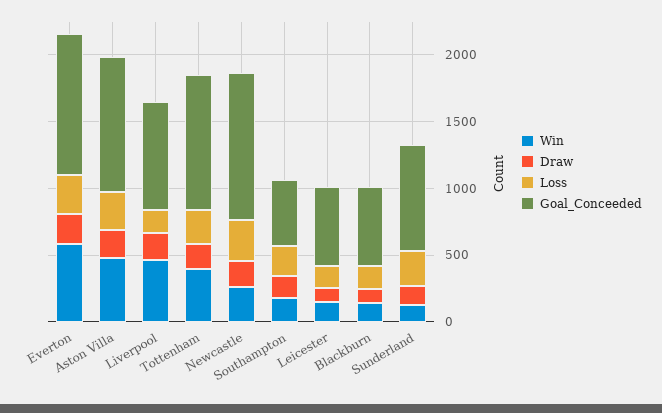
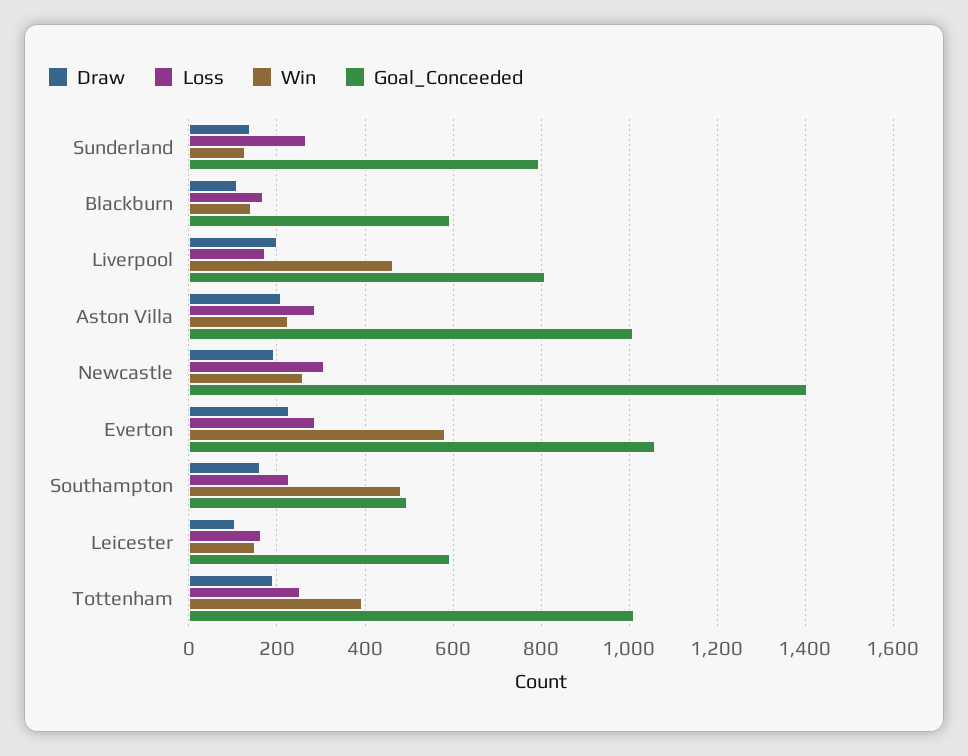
  {
    "Win": {
      "Everton": 580,
-     "Aston Villa": 500,
+     "Aston Villa": 220,
      "Liverpool": 460,
      "Tottenham": 400,
      "Newcastle": 260,
-     "Southampton": 200,
+     "Southampton": 480,
      "Leicester": 160,
      "Blackburn": 140,
      "Sunderland": 120
    },
    "Draw": {
      "Everton": 220,
      "Aston Villa": 220,
      "Liverpool": 200,
      "Tottenham": 200,
      "Newcastle": 200,
      "Southampton": 160,
      "Leicester": 100,
      "Blackburn": 120,
      "Sunderland": 140
    },
    "Loss": {
      "Everton": 280,
      "Aston Villa": 280,
      "Liverpool": 180,
      "Tottenham": 260,
      "Newcastle": 300,
      "Southampton": 220,
      "Leicester": 160,
      "Blackburn": 160,
      "Sunderland": 260
    },
    "Goal_Conceeded": {
      "Everton": 1060,
      "Aston Villa": 1000,
      "Liverpool": 800,
      "Tottenham": 1020,
-     "Newcastle": 1100,
+     "Newcastle": 1400,
      "Southampton": 500,
      "Leicester": 600,
      "Blackburn": 600,
      "Sunderland": 800
    }
  }

